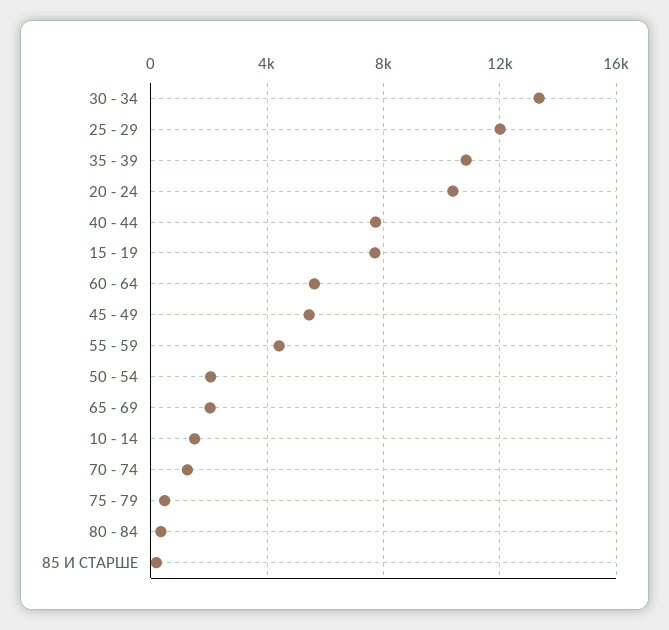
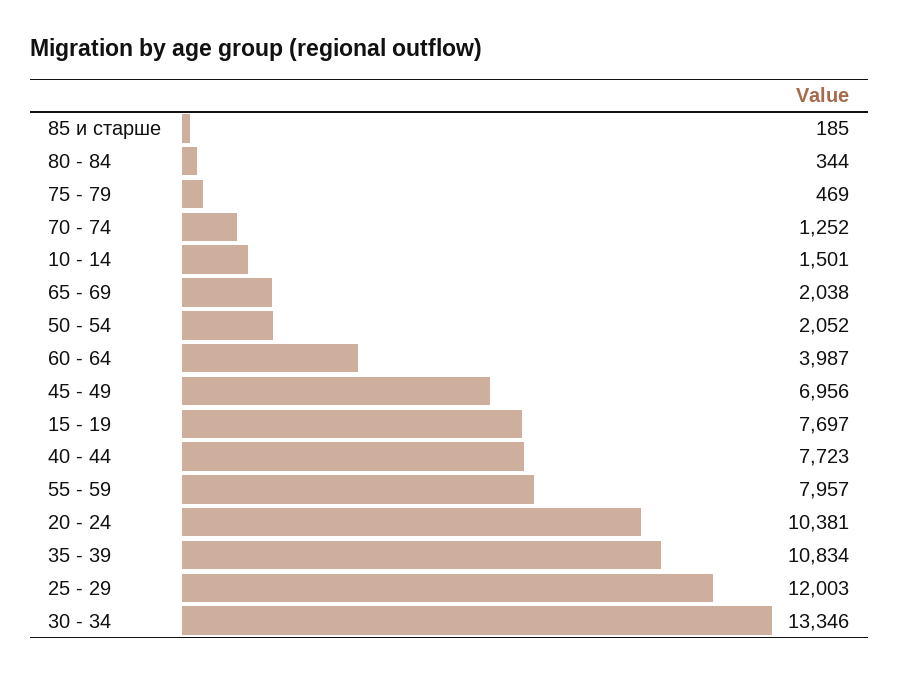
  {
    "30 - 34": 13346,
    "25 - 29": 12003,
    "35 - 39": 10834,
    "20 - 24": 10381,
    "40 - 44": 7723,
    "15 - 19": 7697,
-   "60 - 64": 5500,
+   "60 - 64": 3987,
-   "45 - 49": 5500,
+   "45 - 49": 6956,
-   "55 - 59": 4500,
+   "55 - 59": 7957,
    "50 - 54": 2052,
    "65 - 69": 2038,
    "10 - 14": 1501,
    "70 - 74": 1252,
    "75 - 79": 469,
    "80 - 84": 344,
    "85 И СТАРШЕ": 185
  }

